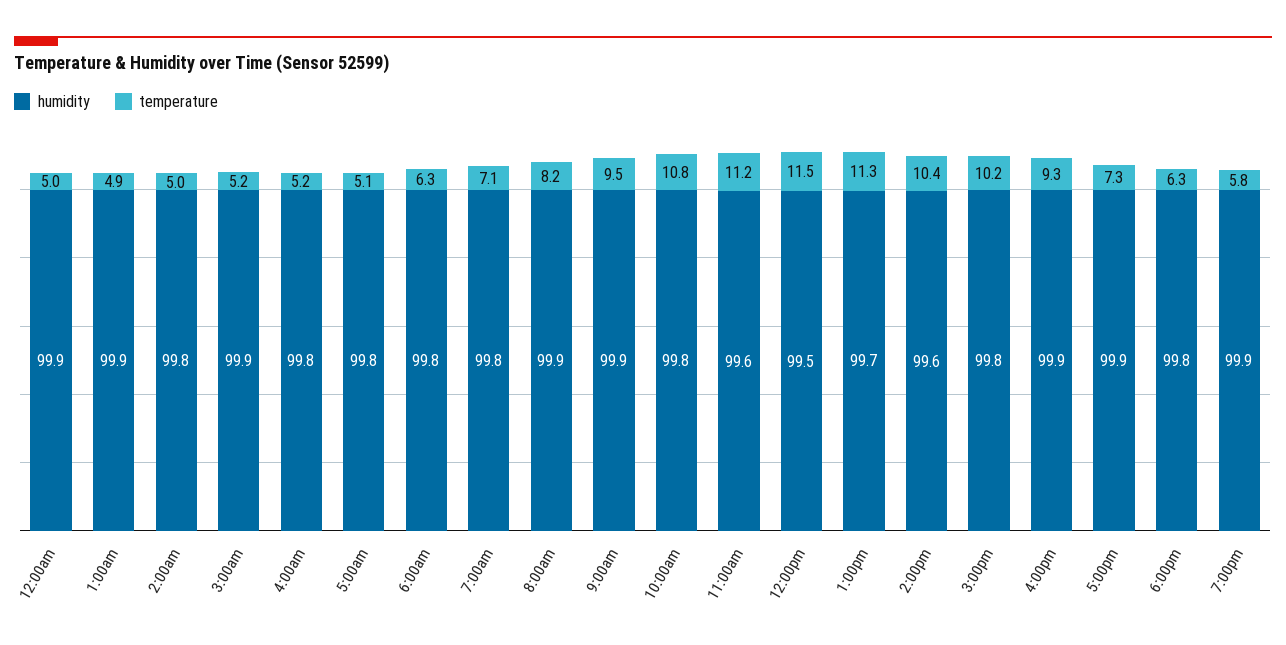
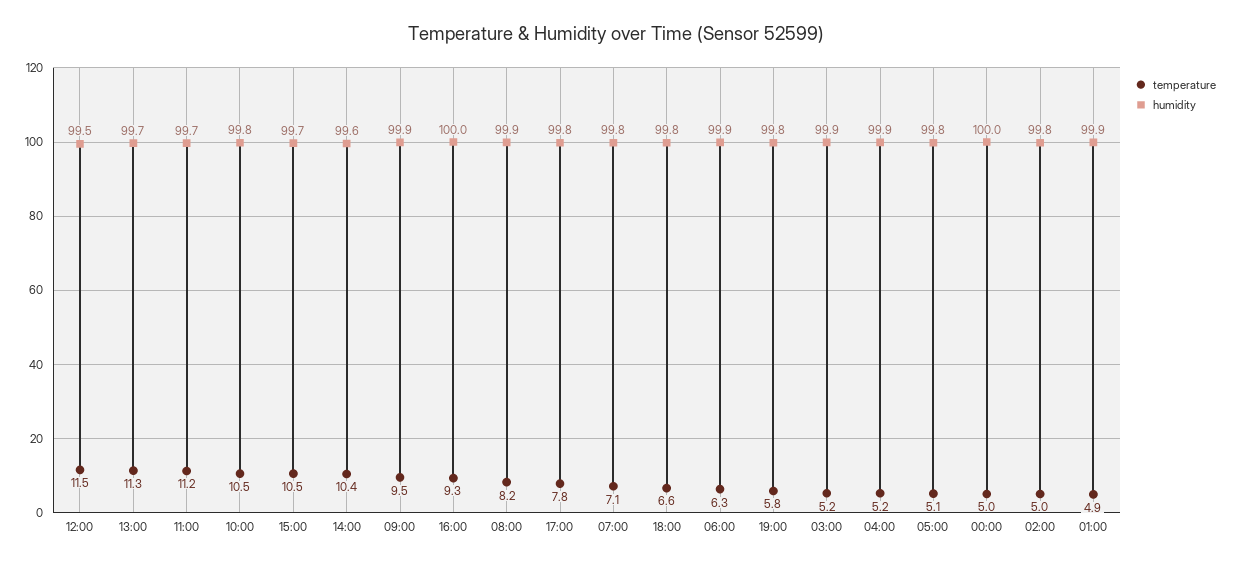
  {
    "humidity": {
-     "12:00am": 99.9,
+     "12:00am": 100,
      "1:00am": 99.9,
      "2:00am": 99.8,
      "3:00am": 99.9,
-     "4:00am": 99.8,
+     "4:00am": 99.9,
      "5:00am": 99.8,
-     "6:00am": 99.8,
+     "6:00am": 99.9,
      "7:00am": 99.8,
      "8:00am": 99.9,
      "9:00am": 99.9,
      "10:00am": 99.8,
-     "11:00am": 99.6,
+     "11:00am": 99.7,
      "12:00pm": 99.5,
      "1:00pm": 99.7,
      "2:00pm": 99.6,
-     "3:00pm": 99.8,
+     "3:00pm": 99.7,
-     "4:00pm": 99.9,
+     "4:00pm": 100,
-     "5:00pm": 99.9,
+     "5:00pm": 99.8,
      "6:00pm": 99.8,
-     "7:00pm": 99.9
+     "7:00pm": 99.8
    },
    "temperature": {
      "12:00am": 5,
      "1:00am": 4.9,
      "2:00am": 5,
      "3:00am": 5.2,
      "4:00am": 5.2,
      "5:00am": 5.1,
      "6:00am": 6.3,
      "7:00am": 7.1,
      "8:00am": 8.2,
      "9:00am": 9.5,
-     "10:00am": 10.8,
+     "10:00am": 10.5,
      "11:00am": 11.2,
      "12:00pm": 11.5,
      "1:00pm": 11.3,
      "2:00pm": 10.4,
-     "3:00pm": 10.2,
+     "3:00pm": 10.5,
      "4:00pm": 9.3,
-     "5:00pm": 7.3,
+     "5:00pm": 7.8,
-     "6:00pm": 6.3,
+     "6:00pm": 6.6,
      "7:00pm": 5.8
    }
  }

